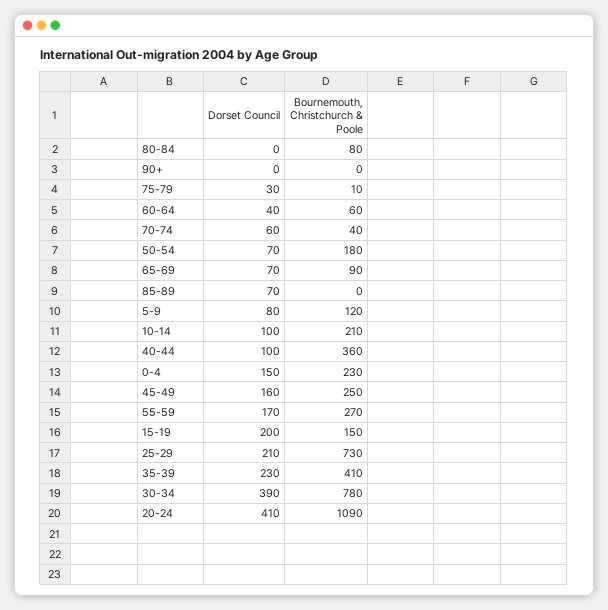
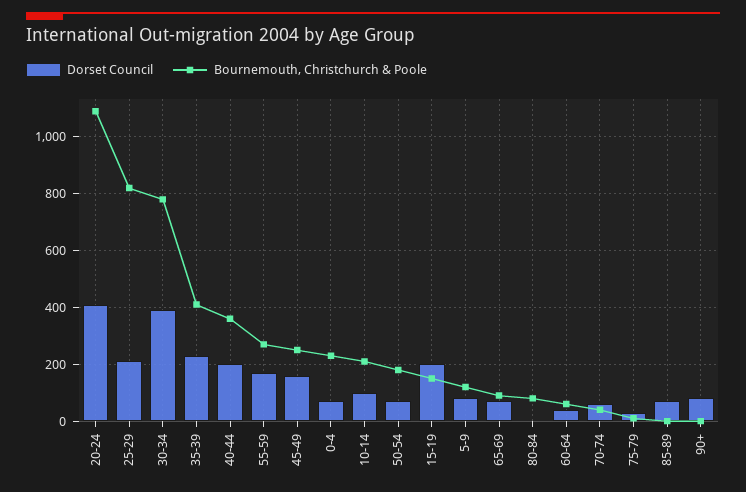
  {
    "Dorset Council": {
      "80-84": 0,
-     "90+": 0,
+     "90+": 75,
      "75-79": 30,
      "60-64": 40,
      "70-74": 60,
      "50-54": 70,
      "65-69": 70,
      "85-89": 70,
      "5-9": 80,
      "10-14": 100,
-     "40-44": 100,
+     "40-44": 200,
-     "0-4": 150,
+     "0-4": 75,
      "45-49": 160,
      "55-59": 170,
      "15-19": 200,
      "25-29": 210,
      "35-39": 230,
      "30-34": 390,
      "20-24": 410
    },
    "Bournemouth, Christchurch & Poole": {
      "80-84": 80,
      "90+": 0,
      "75-79": 10,
      "60-64": 60,
      "70-74": 40,
      "50-54": 180,
      "65-69": 90,
      "85-89": 0,
      "5-9": 120,
      "10-14": 210,
      "40-44": 360,
      "0-4": 230,
      "45-49": 250,
      "55-59": 270,
      "15-19": 150,
-     "25-29": 730,
+     "25-29": 825,
      "35-39": 410,
      "30-34": 780,
      "20-24": 1090
    }
  }

